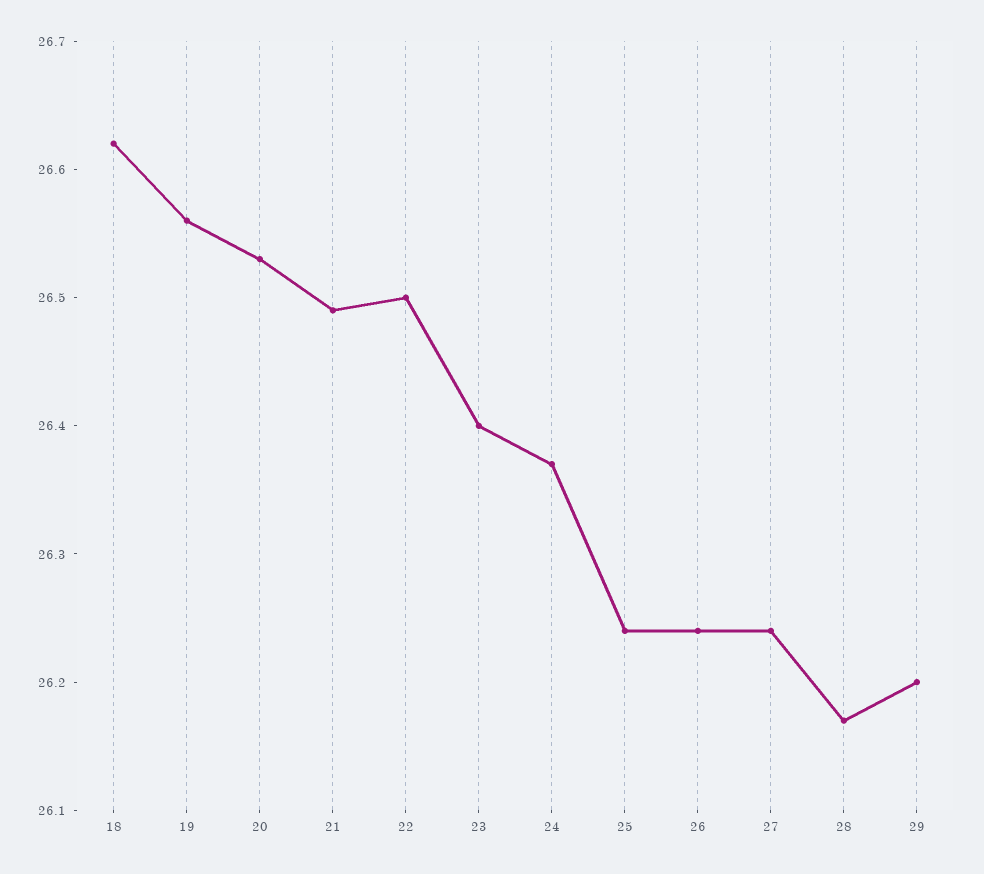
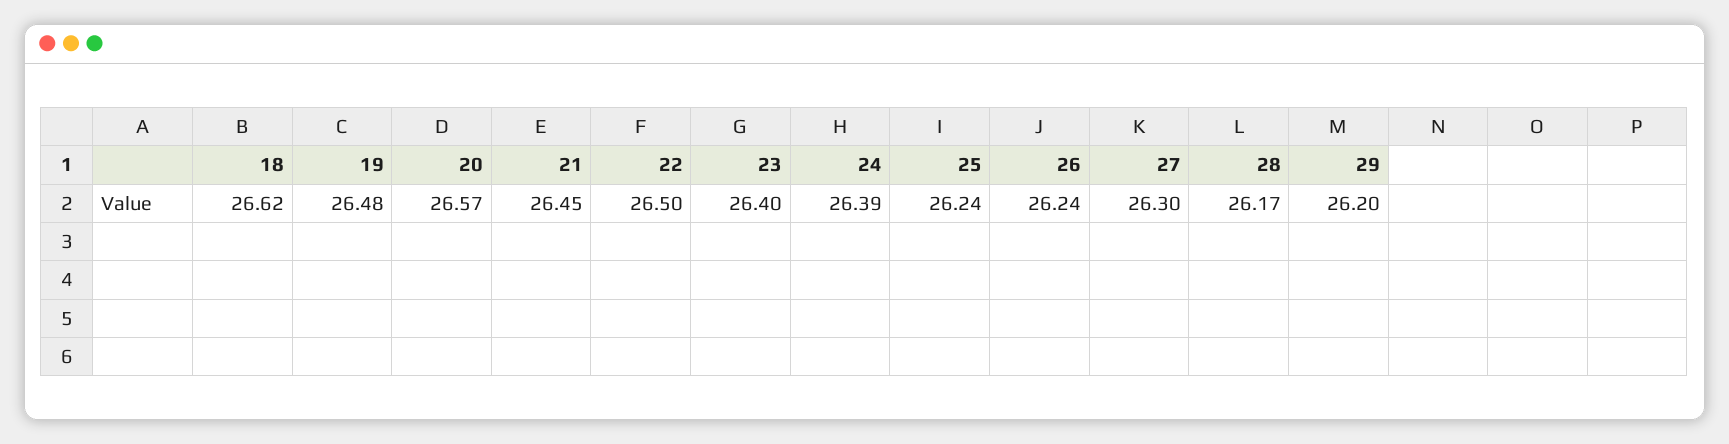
  {
    "18": 26.62,
-   "19": 26.56,
+   "19": 26.48,
-   "20": 26.53,
+   "20": 26.57,
-   "21": 26.49,
+   "21": 26.45,
    "22": 26.5,
    "23": 26.4,
-   "24": 26.37,
+   "24": 26.39,
    "25": 26.24,
    "26": 26.24,
-   "27": 26.24,
+   "27": 26.3,
    "28": 26.17,
    "29": 26.2
  }

